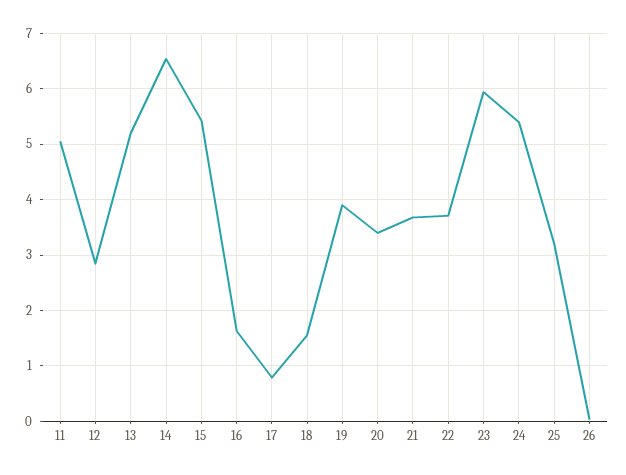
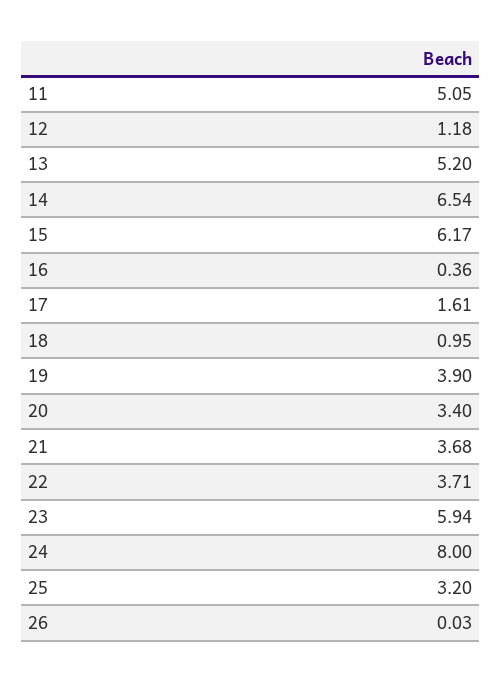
  {
    "11": 5.05,
-   "12": 2.8,
+   "12": 1.18,
    "13": 5.2,
    "14": 6.54,
-   "15": 5.4,
+   "15": 6.17,
-   "16": 1.6,
+   "16": 0.36,
-   "17": 0.8,
+   "17": 1.61,
-   "18": 1.6,
+   "18": 0.95,
    "19": 3.9,
    "20": 3.4,
    "21": 3.68,
    "22": 3.71,
    "23": 5.94,
-   "24": 5.4,
+   "24": 8,
    "25": 3.2,
    "26": 0.03
  }

